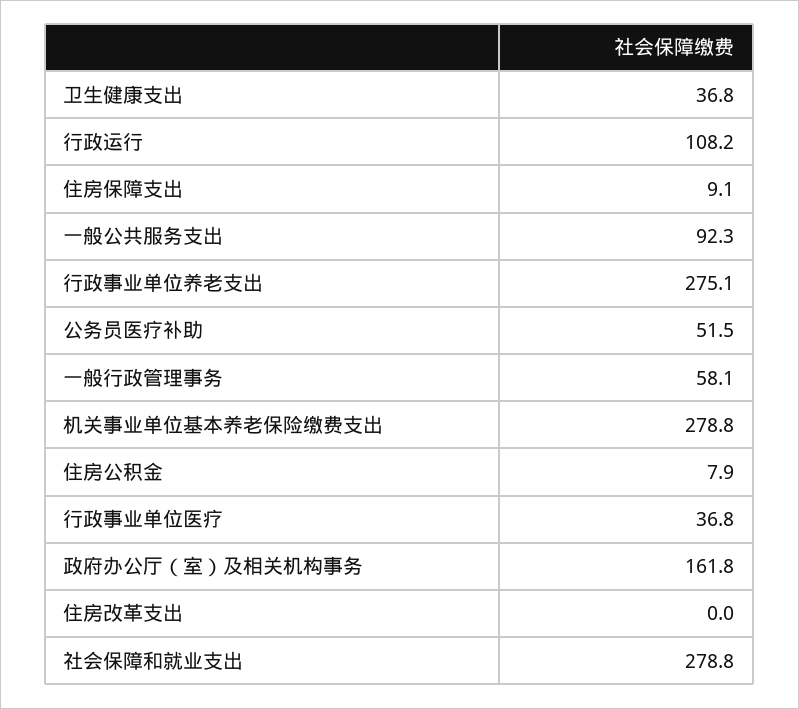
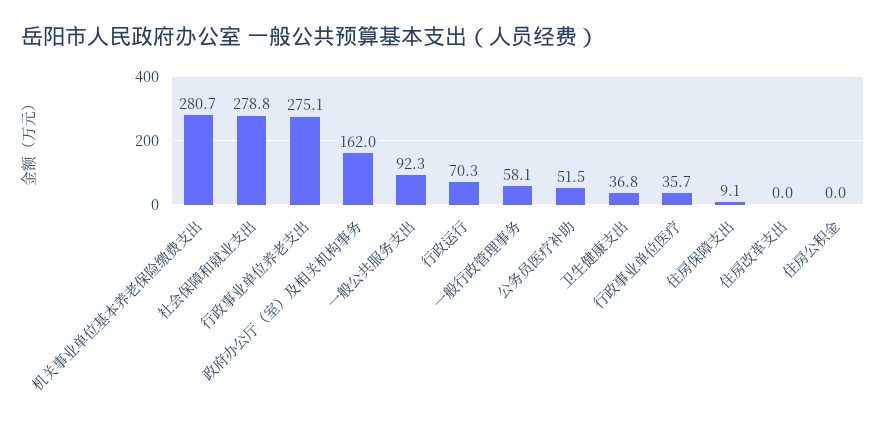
  {
    "卫生健康支出": 36.8,
-   "行政运行": 108.2,
+   "行政运行": 70.3,
    "住房保障支出": 9.1,
    "一般公共服务支出": 92.3,
    "行政事业单位养老支出": 275.1,
    "公务员医疗补助": 51.5,
    "一般行政管理事务": 58.1,
-   "机关事业单位基本养老保险缴费支出": 278.8,
+   "机关事业单位基本养老保险缴费支出": 280.7,
-   "住房公积金": 7.9,
+   "住房公积金": 0,
-   "行政事业单位医疗": 36.8,
+   "行政事业单位医疗": 35.7,
-   "政府办公厅（室）及相关机构事务": 161.8,
+   "政府办公厅（室）及相关机构事务": 162,
    "住房改革支出": 0,
    "社会保障和就业支出": 278.8
  }

